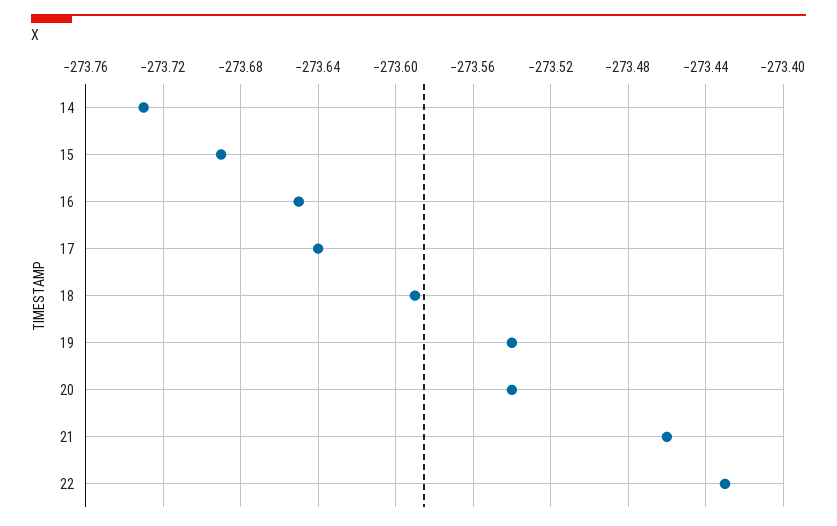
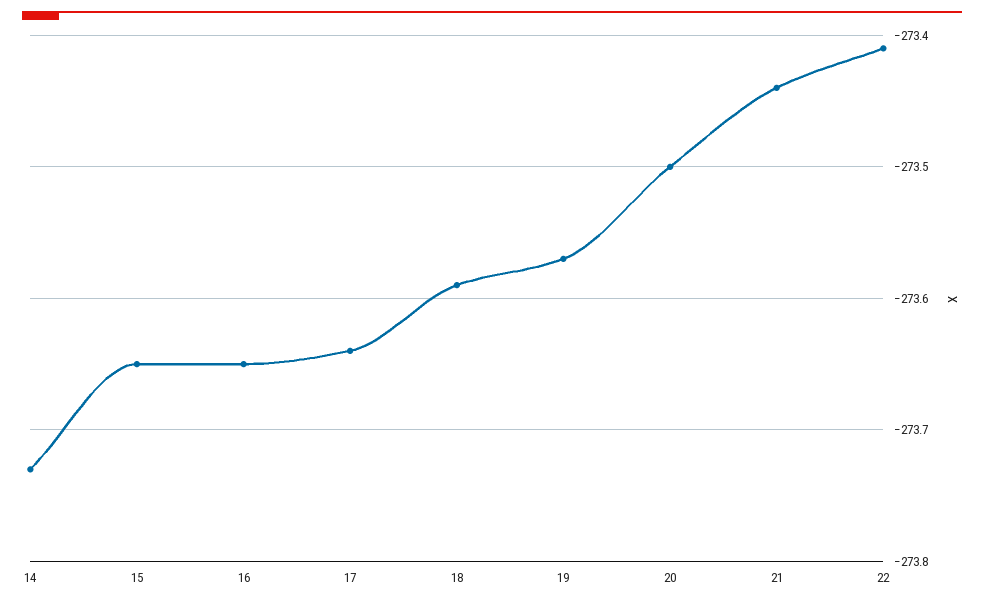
  {
    "14": -273.73,
-   "15": -273.69,
+   "15": -273.65,
    "16": -273.65,
    "17": -273.64,
    "18": -273.59,
-   "19": -273.54,
+   "19": -273.57,
-   "20": -273.54,
+   "20": -273.5,
-   "21": -273.46,
+   "21": -273.44,
-   "22": -273.43
+   "22": -273.41
  }

